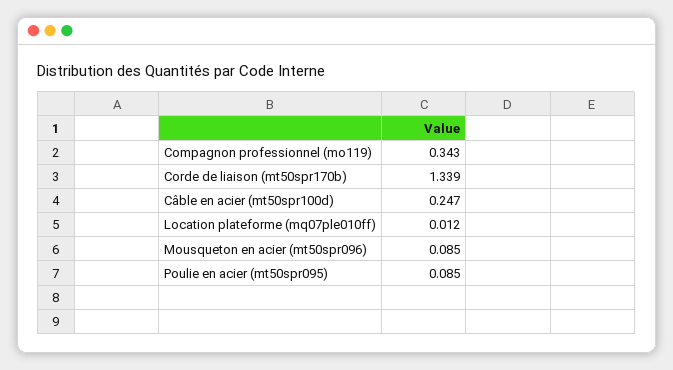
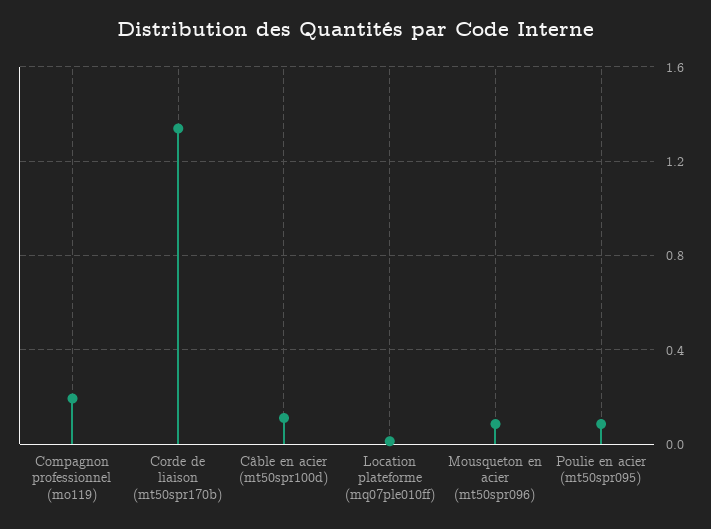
  {
-   "Compagnon professionnel (mo119)": 0.343,
+   "Compagnon professionnel (mo119)": 0.2,
    "Corde de liaison (mt50spr170b)": 1.339,
-   "Câble en acier (mt50spr100d)": 0.247,
+   "Câble en acier (mt50spr100d)": 0.1,
    "Location plateforme (mq07ple010ff)": 0.012,
    "Mousqueton en acier (mt50spr096)": 0.085,
    "Poulie en acier (mt50spr095)": 0.085
  }

